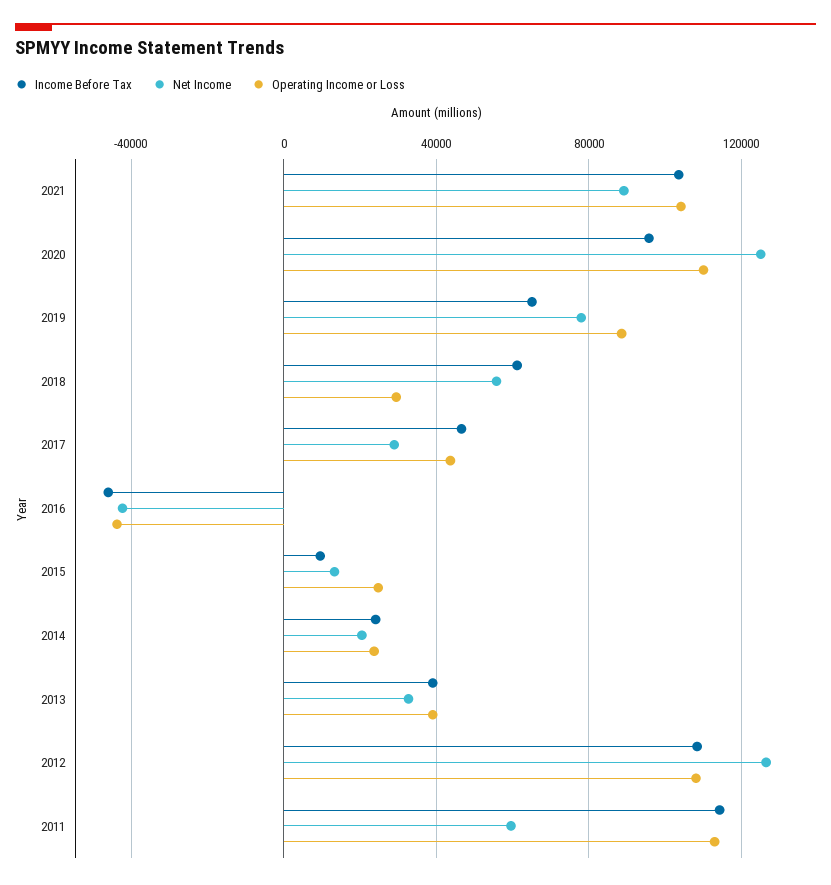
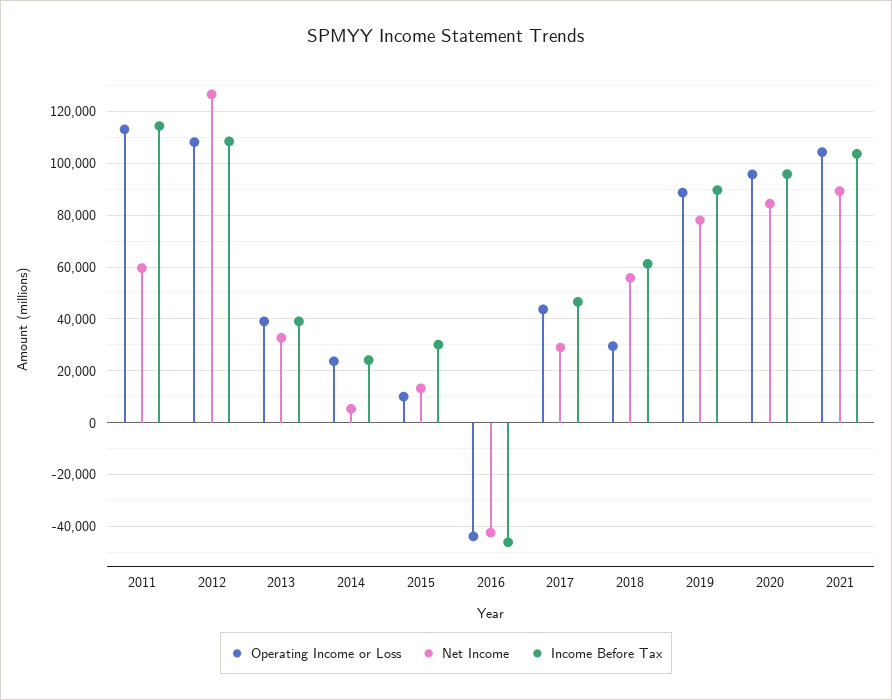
  {
    "Income Before Tax": {
      "2021": 102500,
      "2020": 95000,
-     "2019": 65000,
+     "2019": 90000,
      "2018": 60000,
      "2017": 47500,
      "2016": -45000,
-     "2015": 10000,
+     "2015": 30000,
      "2014": 25000,
      "2013": 40000,
      "2012": 107500,
      "2011": 115000
    },
    "Net Income": {
      "2021": 90000,
-     "2020": 125000,
+     "2020": 85000,
      "2019": 77500,
      "2018": 55000,
      "2017": 30000,
      "2016": -42500,
      "2015": 12500,
-     "2014": 20000,
+     "2014": 5000,
      "2013": 32500,
      "2012": 127500,
      "2011": 60000
    },
    "Operating Income or Loss": {
      "2021": 105000,
-     "2020": 110000,
+     "2020": 95000,
      "2019": 87500,
      "2018": 30000,
      "2017": 42500,
      "2016": -42500,
-     "2015": 25000,
+     "2015": 10000,
      "2014": 22500,
      "2013": 40000,
      "2012": 107500,
      "2011": 112500
    }
  }

